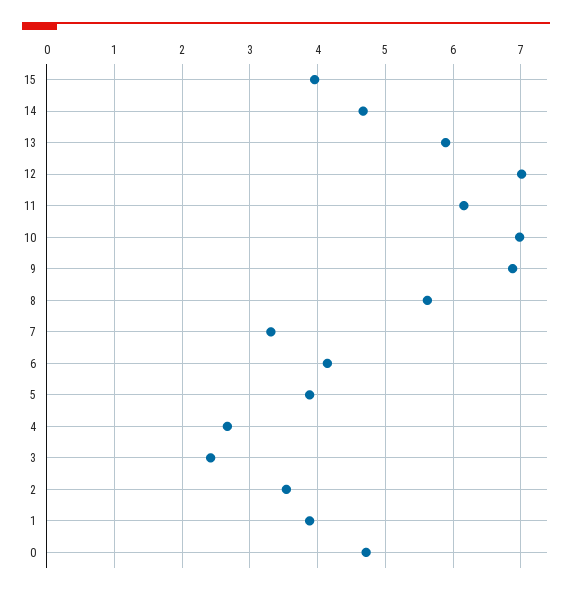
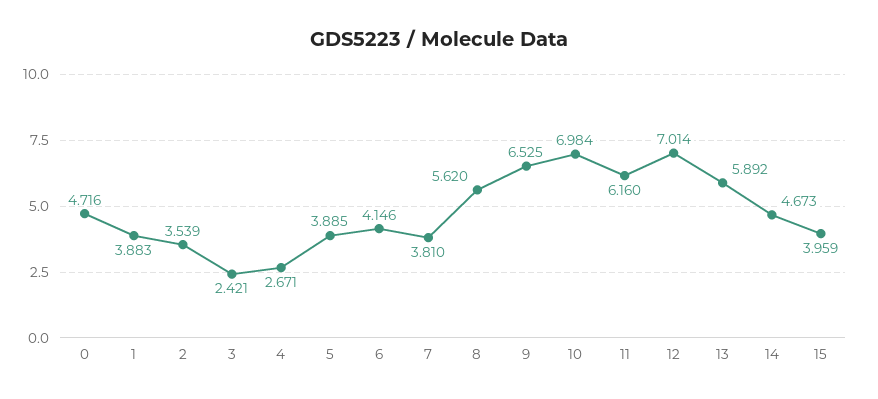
  {
    "15": 3.959,
    "14": 4.673,
    "13": 5.892,
    "12": 7.014,
    "11": 6.16,
    "10": 6.984,
-   "9": 6.9,
+   "9": 6.525,
    "8": 5.62,
-   "7": 3.3,
+   "7": 3.81,
    "6": 4.146,
    "5": 3.885,
    "4": 2.671,
    "3": 2.421,
    "2": 3.539,
    "1": 3.883,
    "0": 4.716
  }

